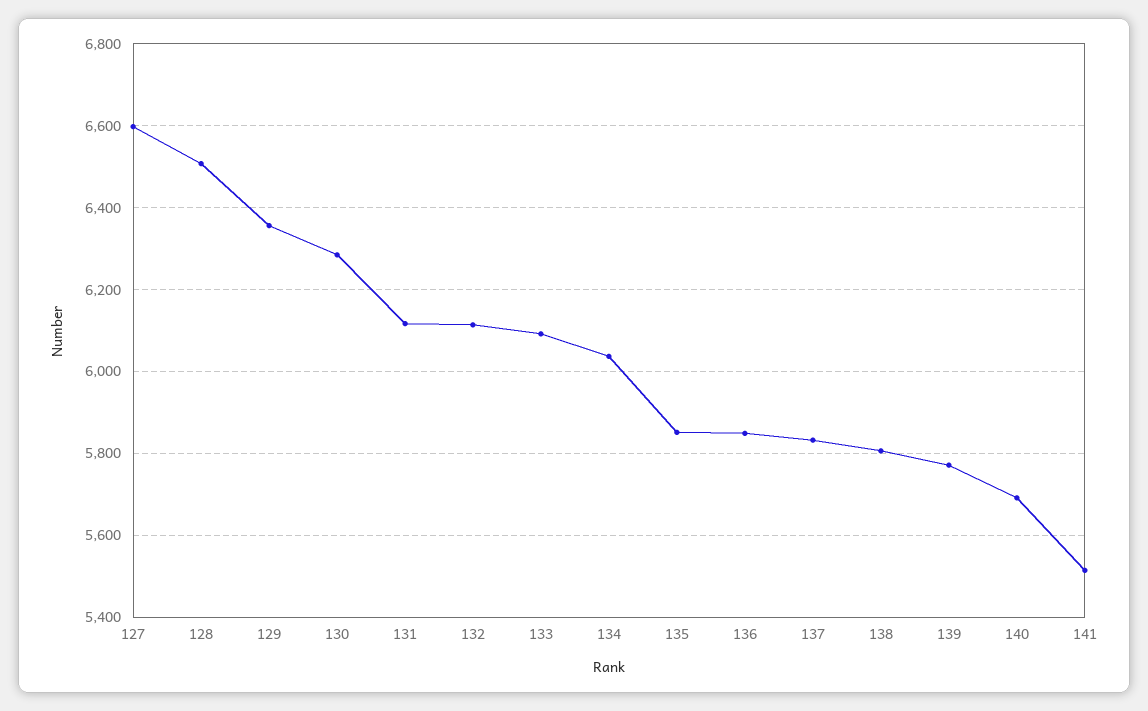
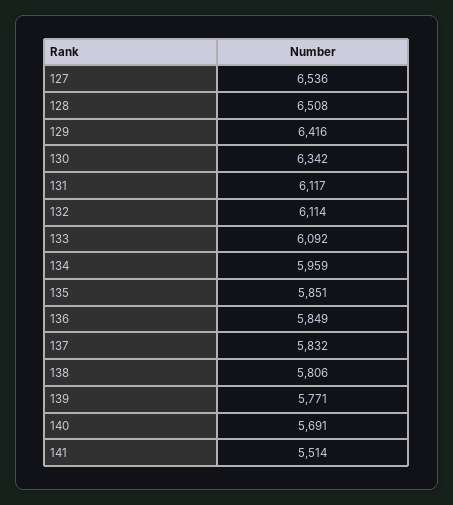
  {
-   "127": 6600,
+   "127": 6536,
    "128": 6508,
-   "129": 6360,
+   "129": 6416,
-   "130": 6280,
+   "130": 6342,
    "131": 6117,
    "132": 6114,
    "133": 6092,
-   "134": 6040,
+   "134": 5959,
    "135": 5851,
    "136": 5849,
    "137": 5832,
    "138": 5806,
    "139": 5771,
    "140": 5691,
    "141": 5514
  }

